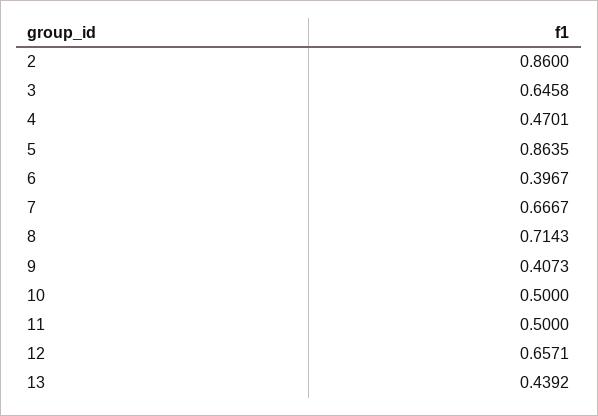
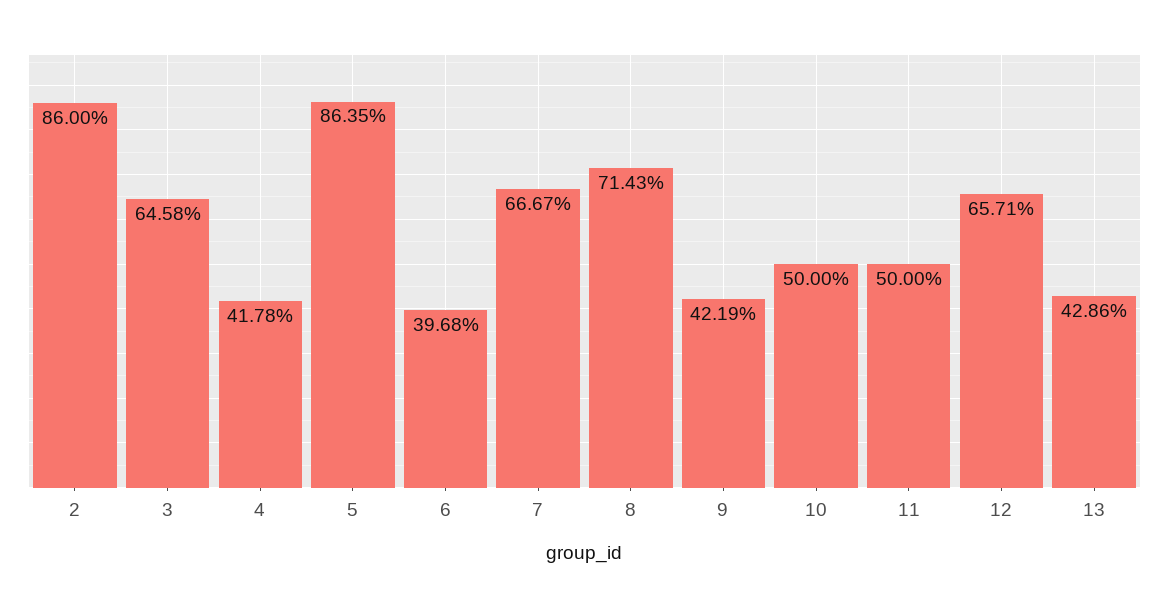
  {
    "2": 0.86,
    "3": 0.6458,
-   "4": 0.4701,
+   "4": 0.4178,
    "5": 0.8635,
-   "6": 0.3967,
+   "6": 0.3968,
    "7": 0.6667,
    "8": 0.7143,
-   "9": 0.4073,
+   "9": 0.4219,
    "10": 0.5,
    "11": 0.5,
    "12": 0.6571,
-   "13": 0.4392
+   "13": 0.4286
  }

